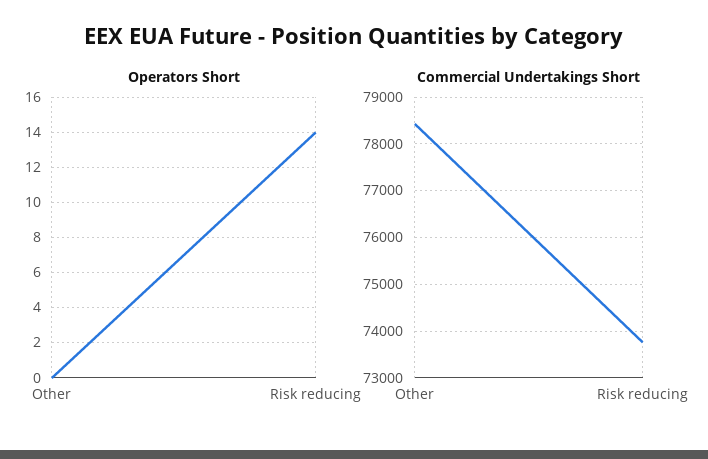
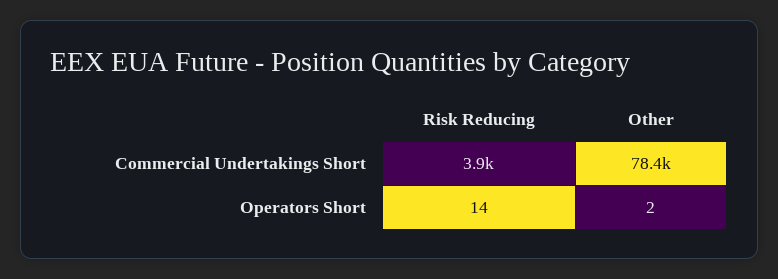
  {
    "Operators Short": {
-     "Other": 0,
+     "Other": 2,
      "Risk reducing": 14
    },
    "Commercial Undertakings Short": {
      "Other": 78400,
-     "Risk reducing": 73800
+     "Risk reducing": 3900
    }
  }

